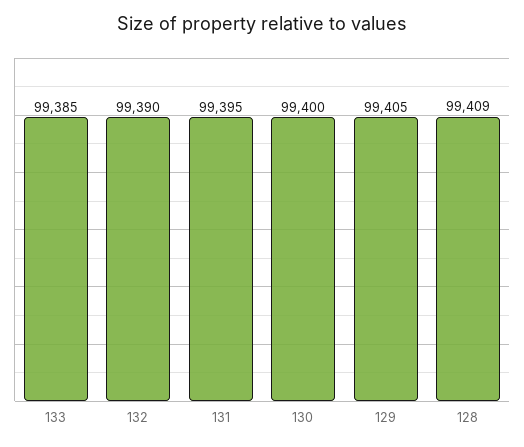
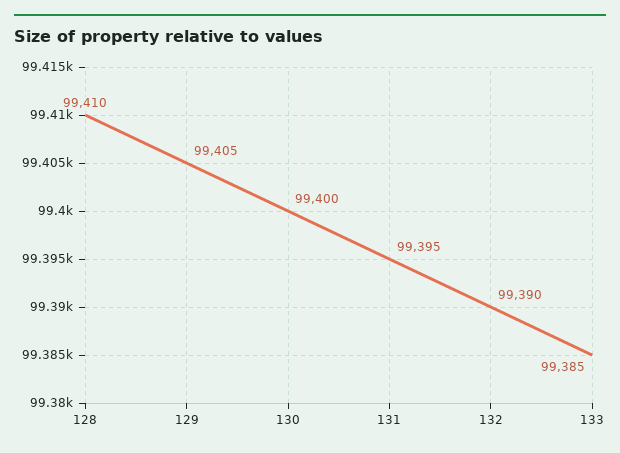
  {
    "133": 99385,
    "132": 99390,
    "131": 99395,
    "130": 99400,
    "129": 99405,
-   "128": 99409
+   "128": 99410
  }

